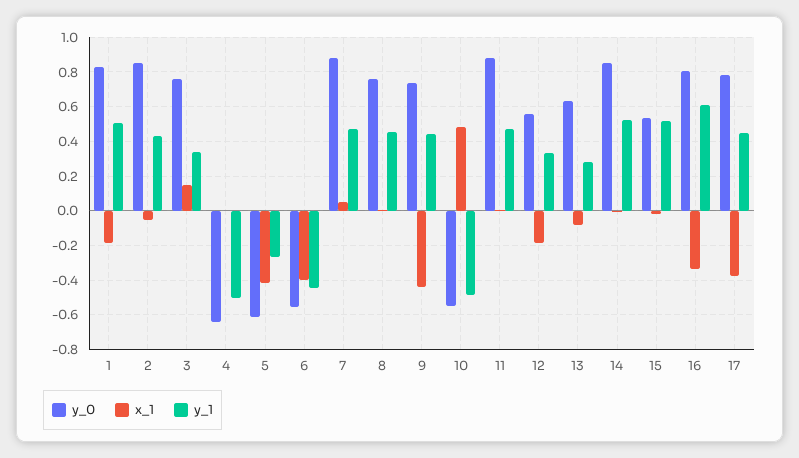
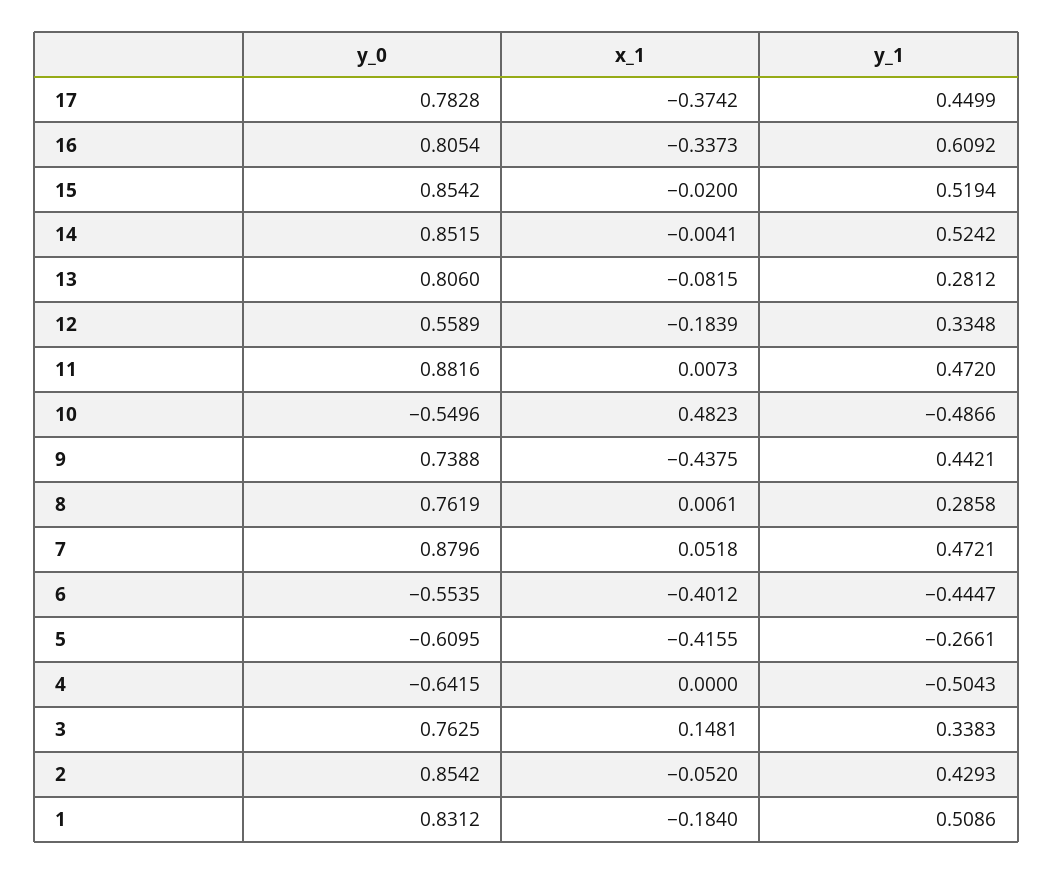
  {
    "y_0": {
      "1": 0.8312,
      "2": 0.8542,
      "3": 0.7625,
      "4": -0.6415,
      "5": -0.6095,
      "6": -0.5535,
      "7": 0.8796,
      "8": 0.7619,
      "9": 0.7388,
      "10": -0.5496,
      "11": 0.8816,
      "12": 0.5589,
-     "13": 0.65,
+     "13": 0.806,
      "14": 0.8515,
-     "15": 0.55,
+     "15": 0.8542,
      "16": 0.8054,
      "17": 0.7828
    },
    "x_1": {
      "1": -0.184,
      "2": -0.052,
      "3": 0.1481,
      "4": 0,
      "5": -0.4155,
      "6": -0.4012,
      "7": 0.0518,
      "8": 0.0061,
      "9": -0.4375,
      "10": 0.4823,
      "11": 0.0073,
      "12": -0.1839,
      "13": -0.0815,
      "14": -0.0041,
      "15": -0.02,
      "16": -0.3373,
      "17": -0.3742
    },
    "y_1": {
      "1": 0.5086,
      "2": 0.4293,
      "3": 0.3383,
      "4": -0.5043,
      "5": -0.2661,
      "6": -0.4447,
      "7": 0.4721,
-     "8": 0.45,
+     "8": 0.2858,
      "9": 0.4421,
      "10": -0.4866,
      "11": 0.472,
      "12": 0.3348,
      "13": 0.2812,
      "14": 0.5242,
      "15": 0.5194,
      "16": 0.6092,
      "17": 0.4499
    }
  }

